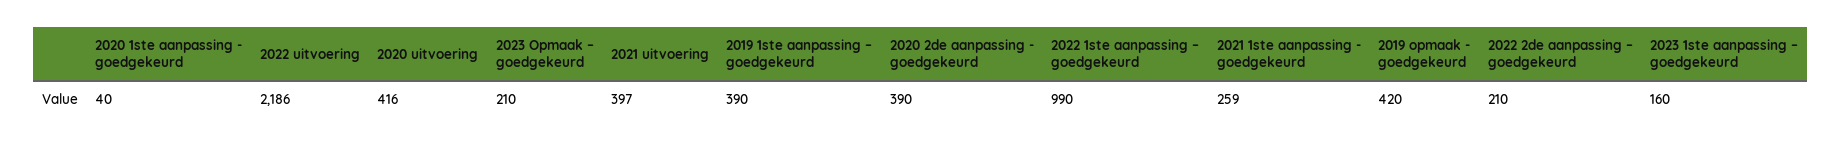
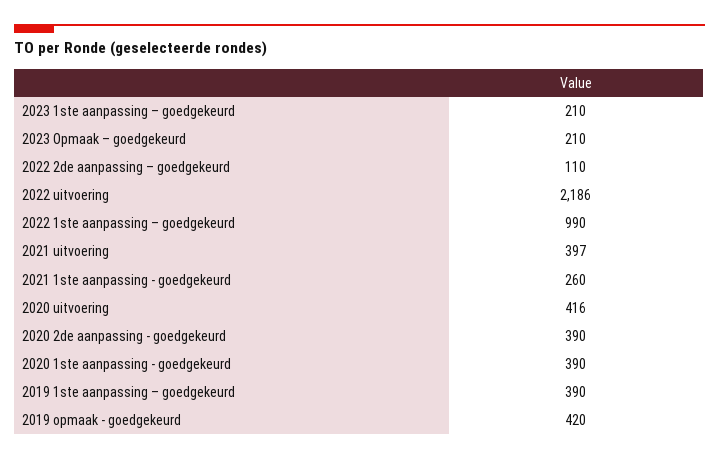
  {
-   "2020 1ste aanpassing - goedgekeurd": 40,
+   "2020 1ste aanpassing - goedgekeurd": 390,
    "2022 uitvoering": 2186,
    "2020 uitvoering": 416,
    "2023 Opmaak – goedgekeurd": 210,
    "2021 uitvoering": 397,
    "2019 1ste aanpassing – goedgekeurd": 390,
    "2020 2de aanpassing - goedgekeurd": 390,
    "2022 1ste aanpassing – goedgekeurd": 990,
-   "2021 1ste aanpassing - goedgekeurd": 259,
+   "2021 1ste aanpassing - goedgekeurd": 260,
    "2019 opmaak - goedgekeurd": 420,
-   "2022 2de aanpassing – goedgekeurd": 210,
+   "2022 2de aanpassing – goedgekeurd": 110,
-   "2023 1ste aanpassing – goedgekeurd": 160
+   "2023 1ste aanpassing – goedgekeurd": 210
  }

